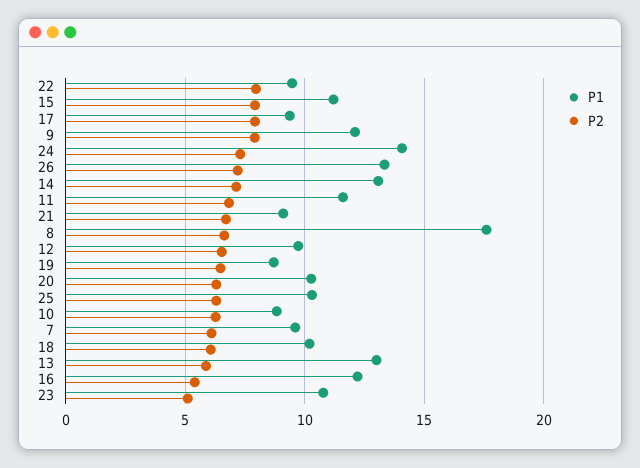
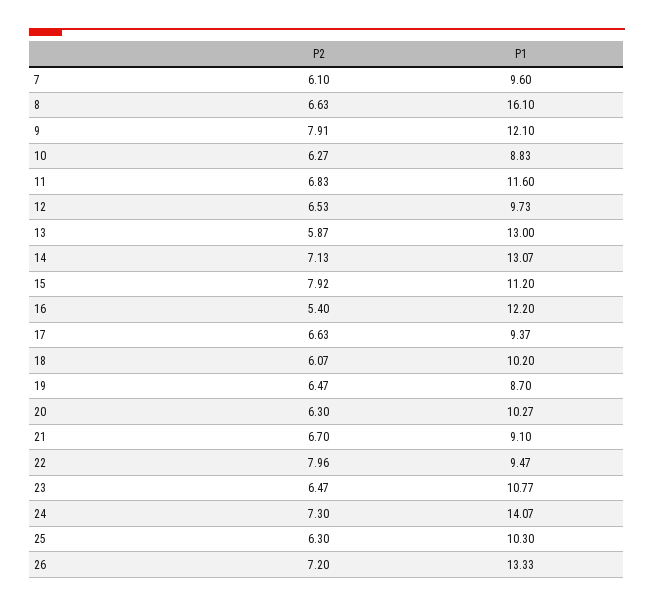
  {
    "P1": {
      "22": 9.47,
      "15": 11.2,
      "17": 9.37,
      "9": 12.1,
      "24": 14.07,
      "26": 13.33,
      "14": 13.07,
      "11": 11.6,
      "21": 9.1,
-     "8": 17.5,
+     "8": 16.1,
      "12": 9.73,
      "19": 8.7,
      "20": 10.27,
      "25": 10.3,
      "10": 8.83,
      "7": 9.6,
      "18": 10.2,
      "13": 13,
      "16": 12.2,
      "23": 10.77
    },
    "P2": {
      "22": 7.96,
      "15": 7.92,
-     "17": 8,
+     "17": 6.63,
      "9": 7.91,
      "24": 7.3,
      "26": 7.2,
      "14": 7.13,
      "11": 6.83,
      "21": 6.7,
      "8": 6.63,
      "12": 6.53,
      "19": 6.47,
      "20": 6.3,
      "25": 6.3,
      "10": 6.27,
      "7": 6.1,
      "18": 6.07,
      "13": 5.87,
      "16": 5.4,
-     "23": 5
+     "23": 6.47
    }
  }

